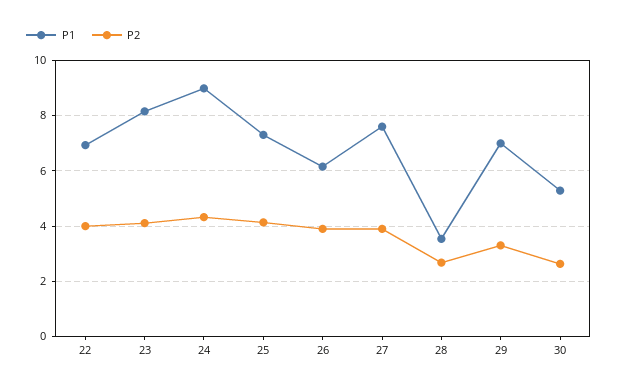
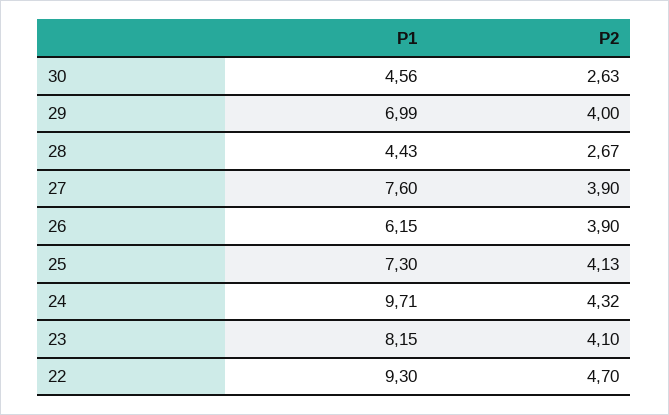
  {
    "P1": {
-     "22": 7,
+     "22": 9.3,
      "23": 8.15,
-     "24": 9,
+     "24": 9.71,
      "25": 7.3,
      "26": 6.15,
      "27": 7.6,
-     "28": 3.5,
+     "28": 4.43,
      "29": 6.99,
-     "30": 5.25
+     "30": 4.56
    },
    "P2": {
-     "22": 4,
+     "22": 4.7,
      "23": 4.1,
      "24": 4.32,
      "25": 4.13,
      "26": 3.9,
      "27": 3.9,
      "28": 2.67,
-     "29": 3.25,
+     "29": 4,
      "30": 2.63
    }
  }

